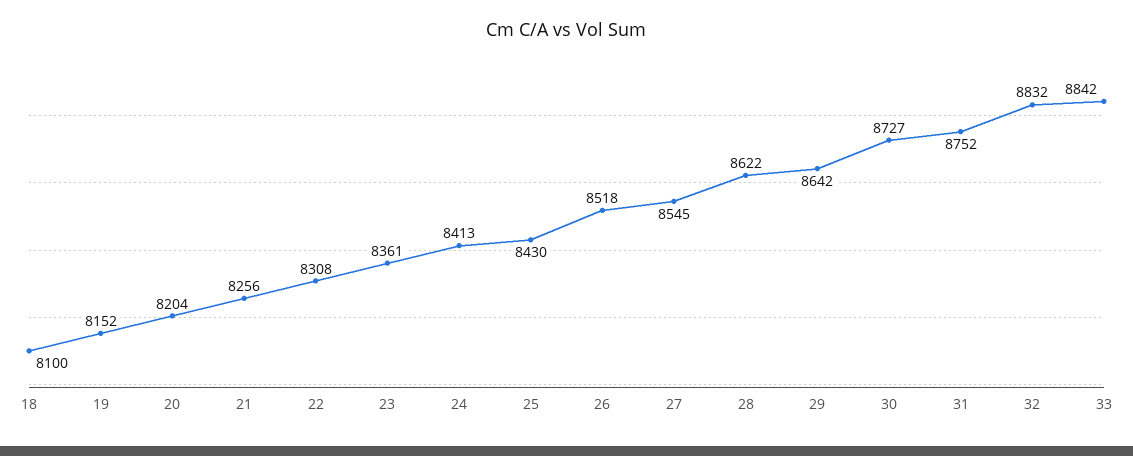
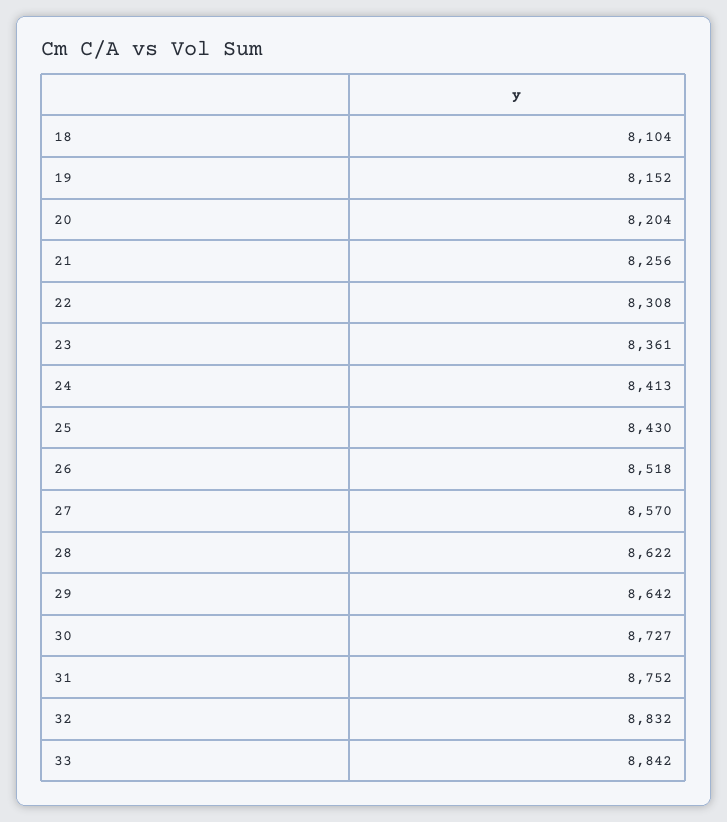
  {
-   "18": 8100,
+   "18": 8104,
    "19": 8152,
    "20": 8204,
    "21": 8256,
    "22": 8308,
    "23": 8361,
    "24": 8413,
    "25": 8430,
    "26": 8518,
-   "27": 8545,
+   "27": 8570,
    "28": 8622,
    "29": 8642,
    "30": 8727,
    "31": 8752,
    "32": 8832,
    "33": 8842
  }

